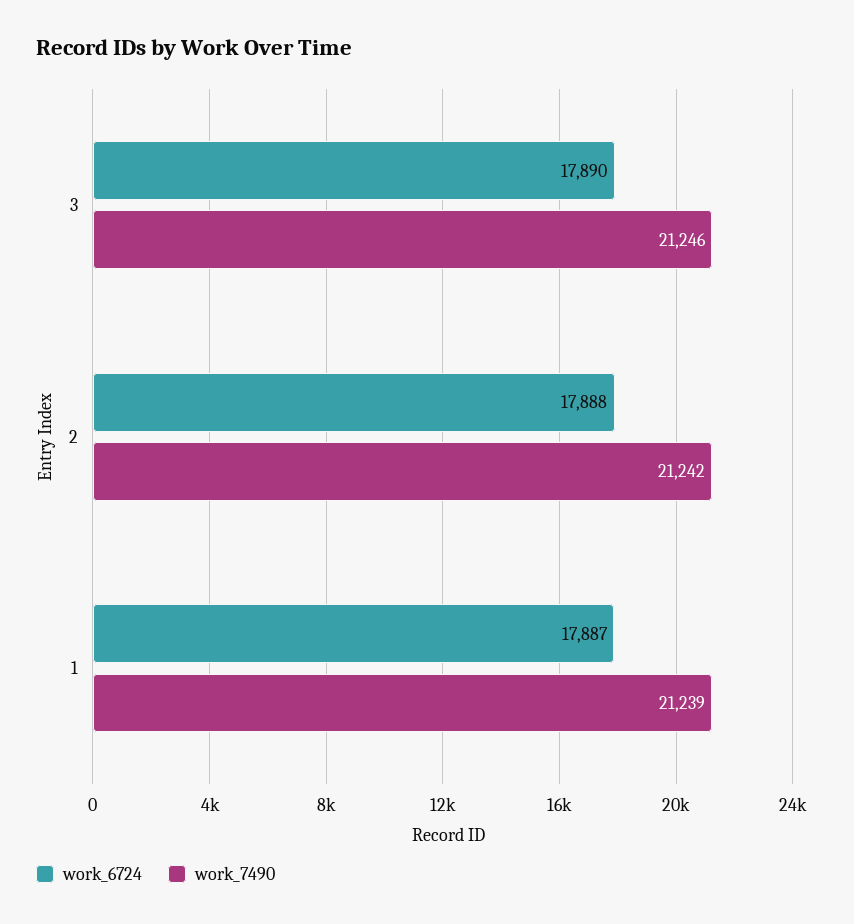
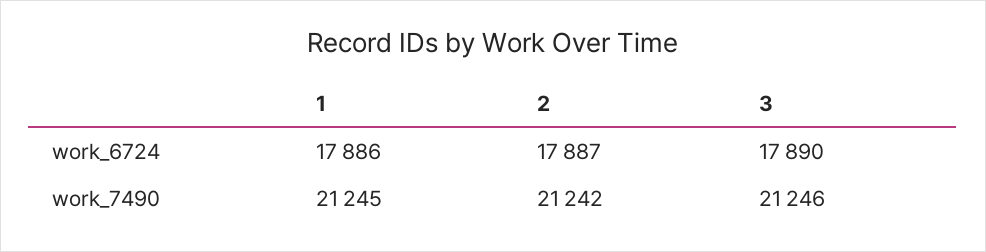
  {
    "work_6724": {
      "3": 17890,
-     "2": 17888,
+     "2": 17887,
-     "1": 17887
+     "1": 17886
    },
    "work_7490": {
      "3": 21246,
      "2": 21242,
-     "1": 21239
+     "1": 21245
    }
  }

